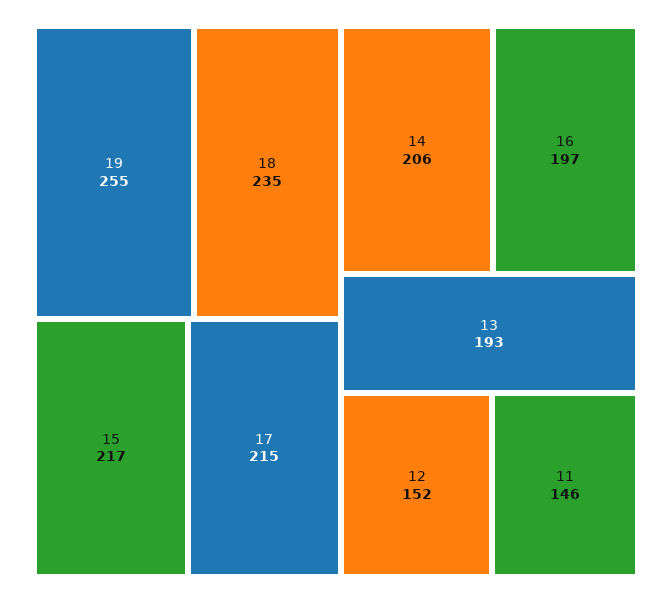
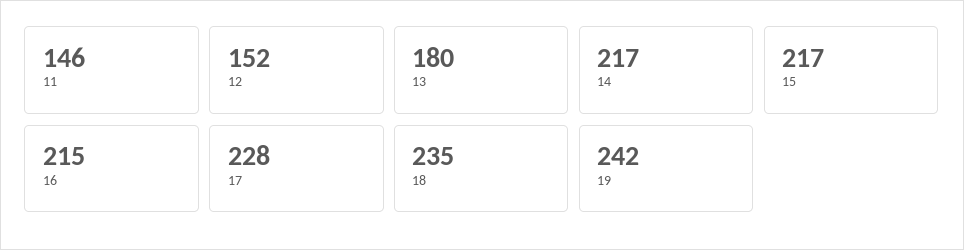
  {
-   "19": 255,
+   "19": 242,
    "18": 235,
    "15": 217,
-   "17": 215,
+   "17": 228,
-   "14": 206,
+   "14": 217,
-   "16": 197,
+   "16": 215,
-   "13": 193,
+   "13": 180,
    "12": 152,
    "11": 146
  }

